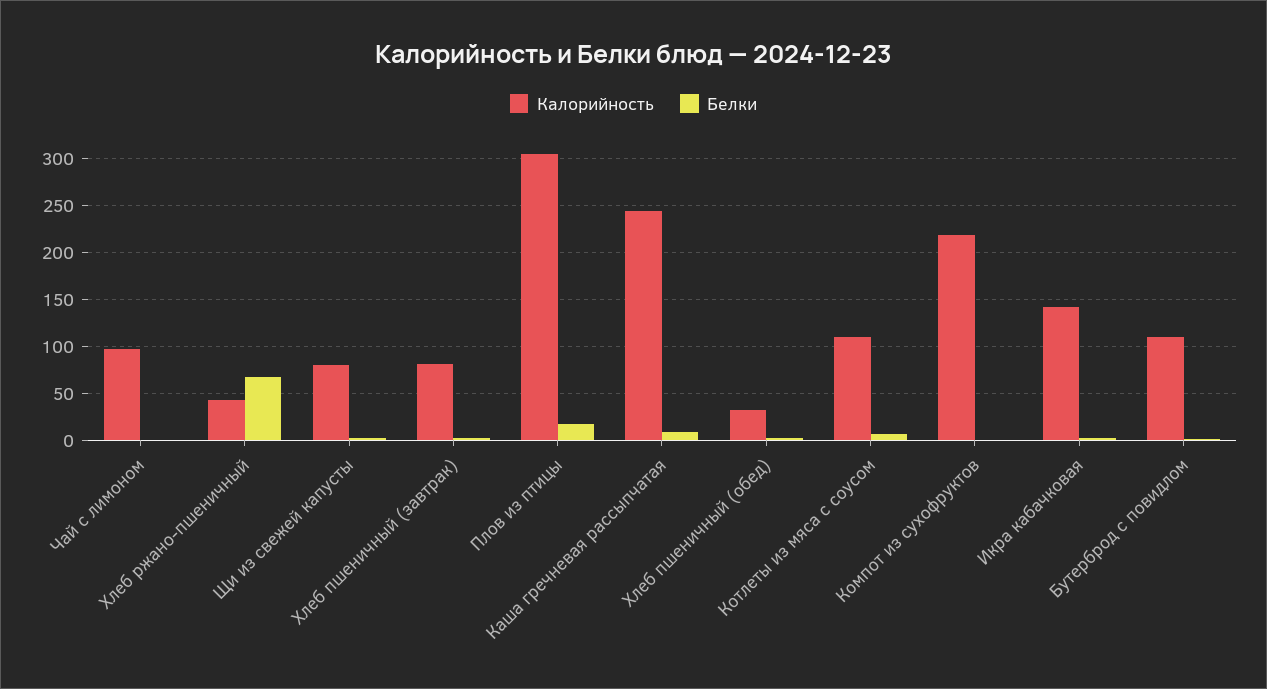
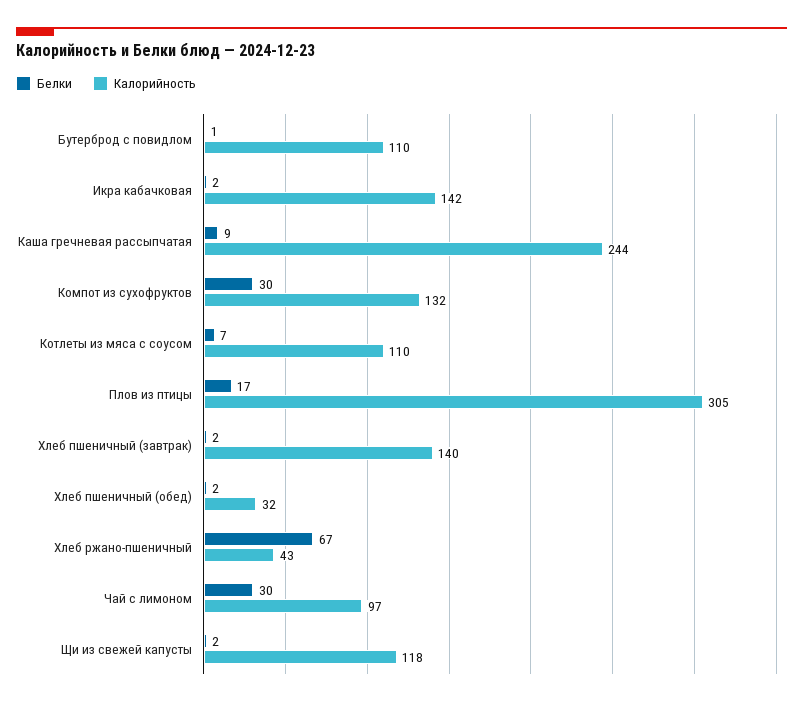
  {
    "Калорийность": {
      "Чай с лимоном": 97,
      "Хлеб ржано-пшеничный": 43,
-     "Щи из свежей капусты": 80,
+     "Щи из свежей капусты": 118,
-     "Хлеб пшеничный (завтрак)": 80,
+     "Хлеб пшеничный (завтрак)": 140,
      "Плов из птицы": 305,
      "Каша гречневая рассыпчатая": 244,
      "Хлеб пшеничный (обед)": 32,
      "Котлеты из мяса с соусом": 110,
-     "Компот из сухофруктов": 220,
+     "Компот из сухофруктов": 132,
      "Икра кабачковая": 142,
      "Бутерброд с повидлом": 110
    },
    "Белки": {
-     "Чай с лимоном": 0,
+     "Чай с лимоном": 30,
      "Хлеб ржано-пшеничный": 67,
      "Щи из свежей капусты": 2,
      "Хлеб пшеничный (завтрак)": 2,
      "Плов из птицы": 17,
      "Каша гречневая рассыпчатая": 9,
      "Хлеб пшеничный (обед)": 2,
      "Котлеты из мяса с соусом": 7,
-     "Компот из сухофруктов": 0,
+     "Компот из сухофруктов": 30,
      "Икра кабачковая": 2,
      "Бутерброд с повидлом": 1
    }
  }

